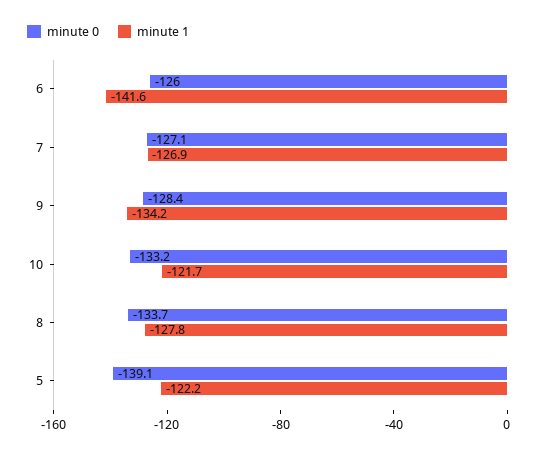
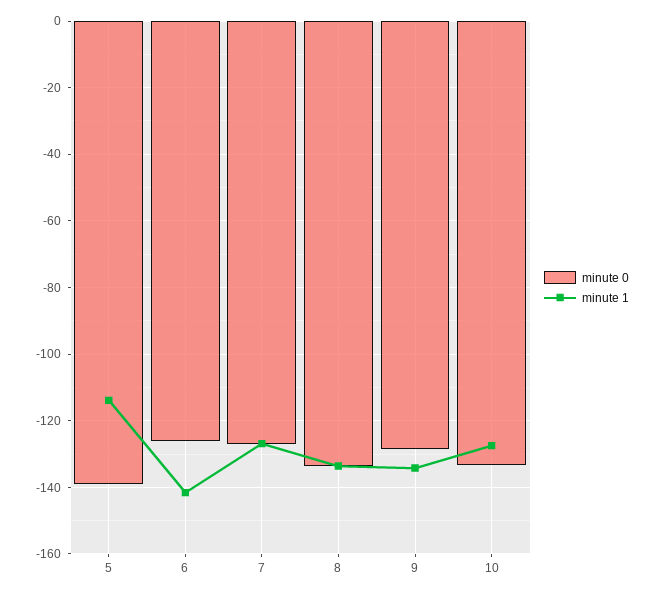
  {
    "minute 0": {
      "6": -126,
      "7": -127.1,
      "9": -128.4,
      "10": -133.2,
      "8": -133.7,
      "5": -139.1
    },
    "minute 1": {
      "6": -141.6,
      "7": -126.9,
      "9": -134.2,
-     "10": -121.7,
+     "10": -128,
-     "8": -127.8,
+     "8": -134,
-     "5": -122.2
+     "5": -114
    }
  }

